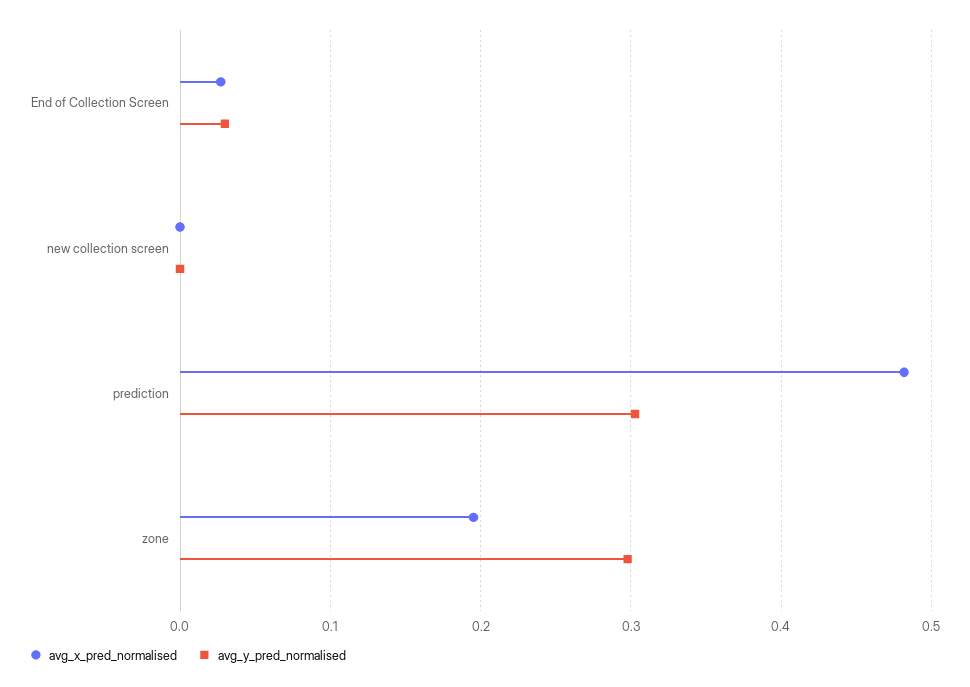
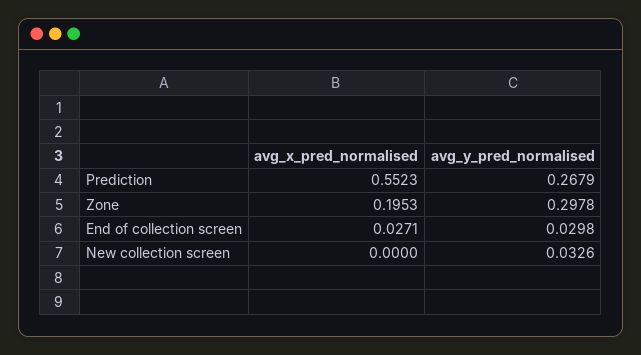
  {
    "avg_x_pred_normalised": {
      "End of Collection Screen": 0.0271,
      "new collection screen": 0,
-     "prediction": 0.48,
+     "prediction": 0.5523,
      "zone": 0.1953
    },
    "avg_y_pred_normalised": {
      "End of Collection Screen": 0.0298,
-     "new collection screen": 0,
+     "new collection screen": 0.0326,
-     "prediction": 0.3,
+     "prediction": 0.2679,
      "zone": 0.2978
    }
  }

